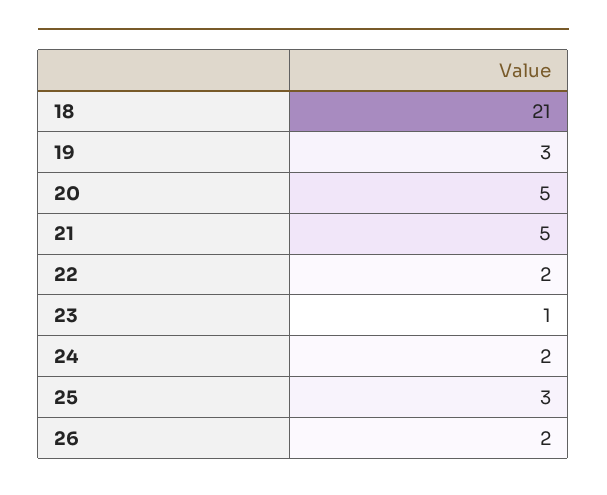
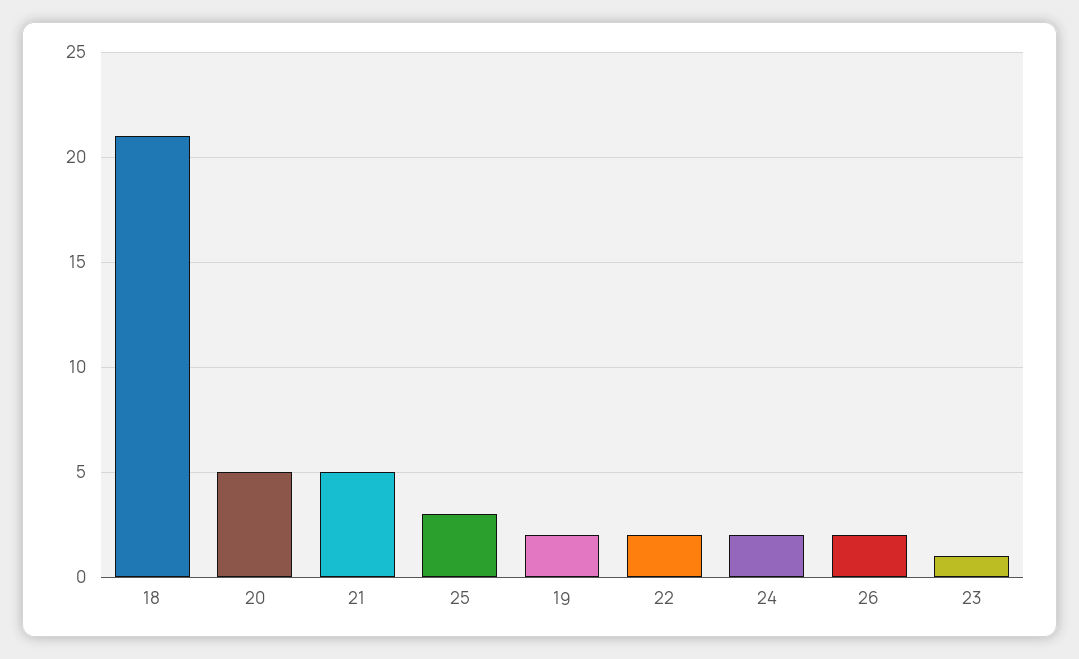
  {
    "18": 21,
-   "19": 3,
+   "19": 2,
    "20": 5,
    "21": 5,
    "22": 2,
    "23": 1,
    "24": 2,
    "25": 3,
    "26": 2
  }

